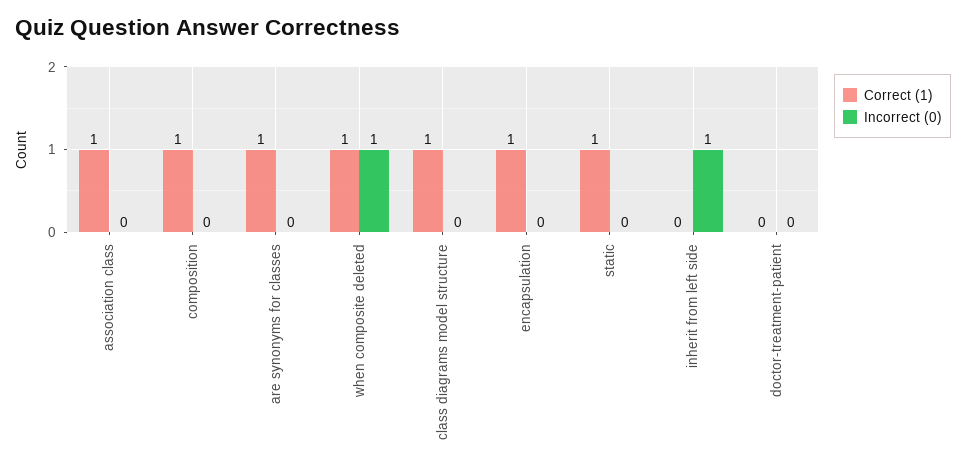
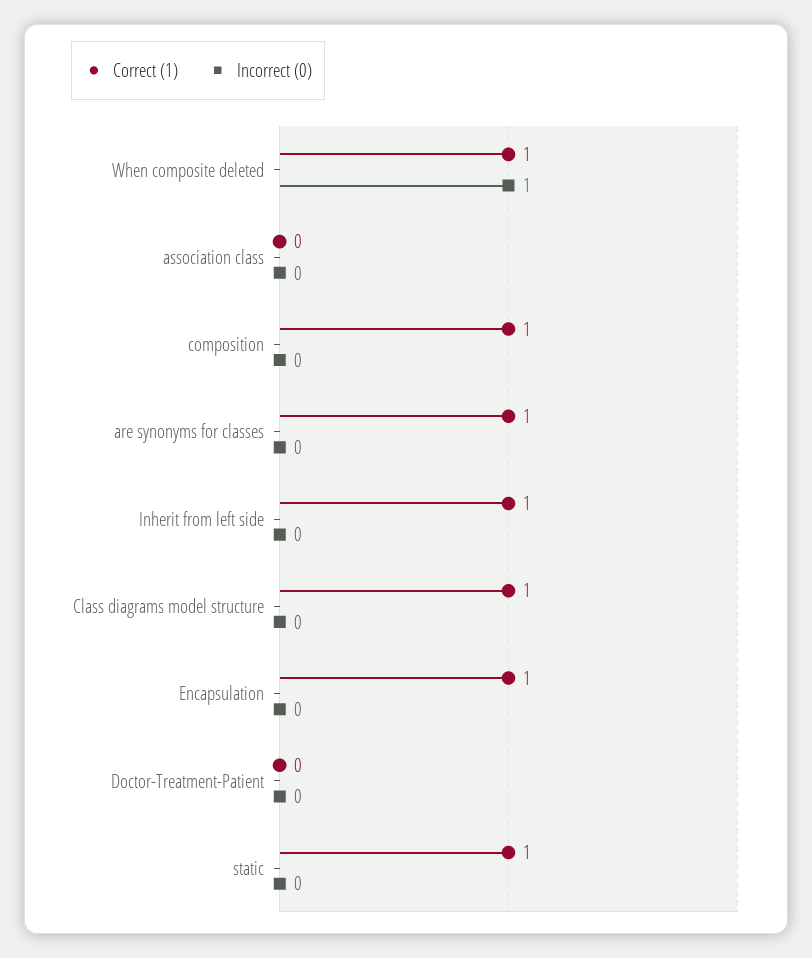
  {
    "Correct (1)": {
-     "association class": 1,
+     "association class": 0,
      "composition": 1,
      "are synonyms for classes": 1,
      "when composite deleted": 1,
      "class diagrams model structure": 1,
      "encapsulation": 1,
      "static": 1,
-     "inherit from left side": 0,
+     "inherit from left side": 1,
      "doctor-treatment-patient": 0
    },
    "Incorrect (0)": {
      "association class": 0,
      "composition": 0,
      "are synonyms for classes": 0,
      "when composite deleted": 1,
      "class diagrams model structure": 0,
      "encapsulation": 0,
      "static": 0,
-     "inherit from left side": 1,
+     "inherit from left side": 0,
      "doctor-treatment-patient": 0
    }
  }

